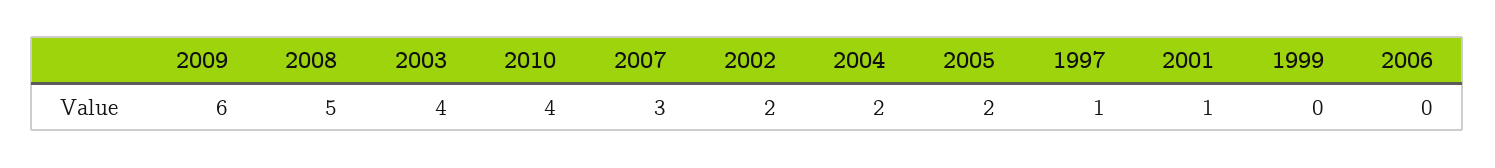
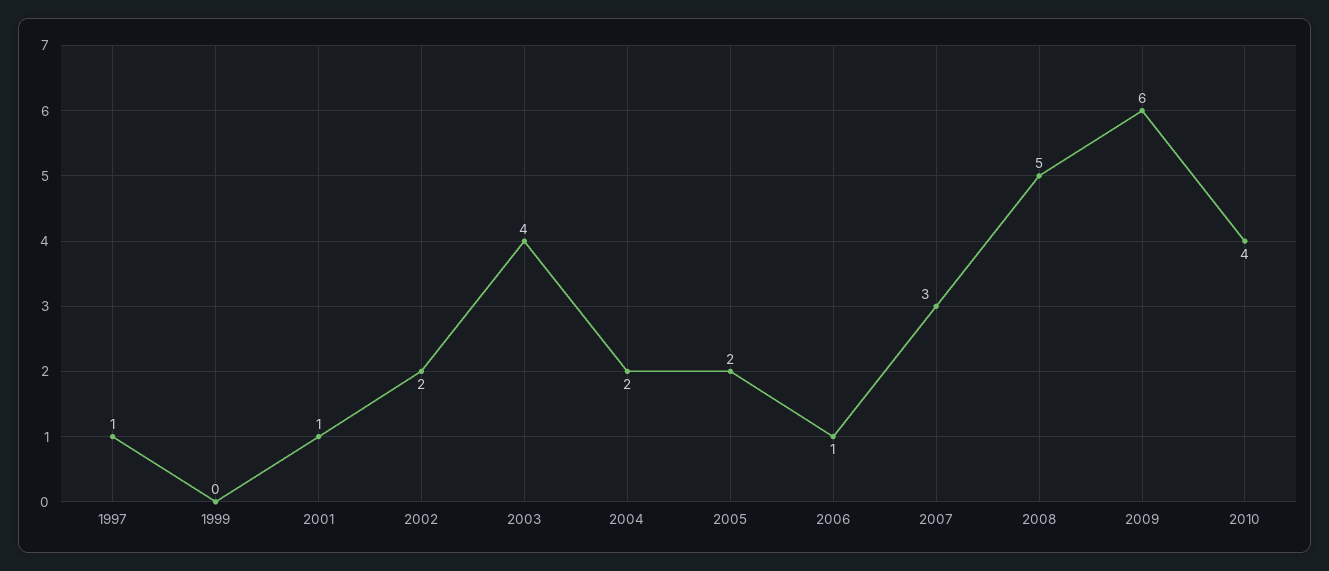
  {
    "2009": 6,
    "2008": 5,
    "2003": 4,
    "2010": 4,
    "2007": 3,
    "2002": 2,
    "2004": 2,
    "2005": 2,
    "1997": 1,
    "2001": 1,
    "1999": 0,
-   "2006": 0
+   "2006": 1
  }

